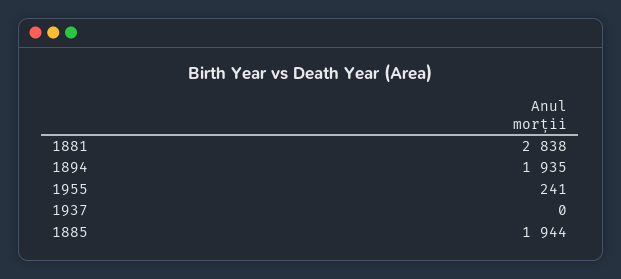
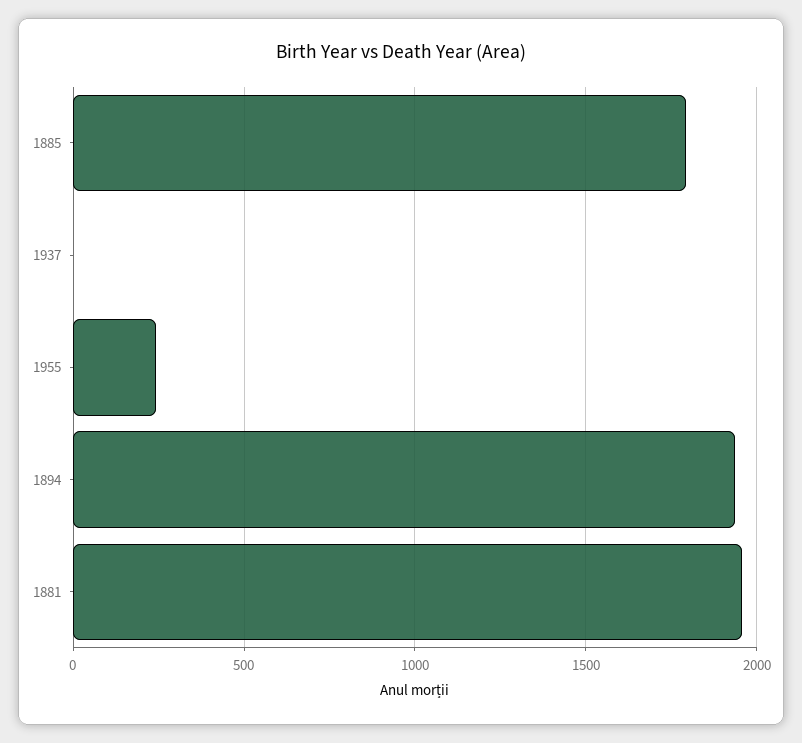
  {
-   "1881": 2838,
+   "1881": 1950,
    "1894": 1935,
    "1955": 241,
    "1937": 0,
-   "1885": 1944
+   "1885": 1800
  }

